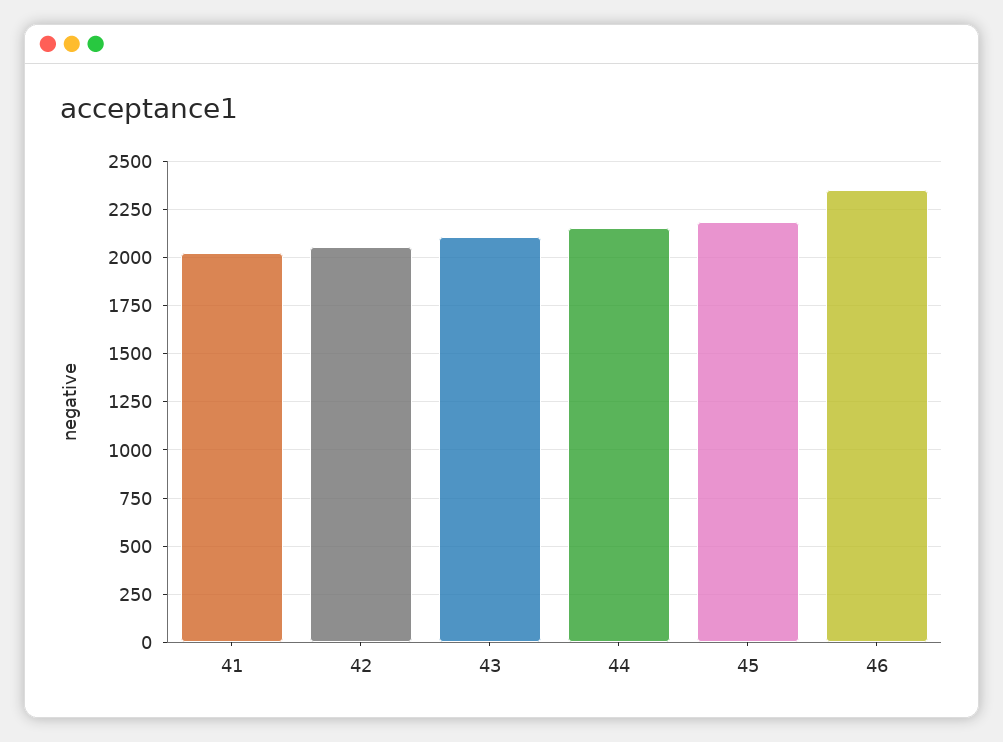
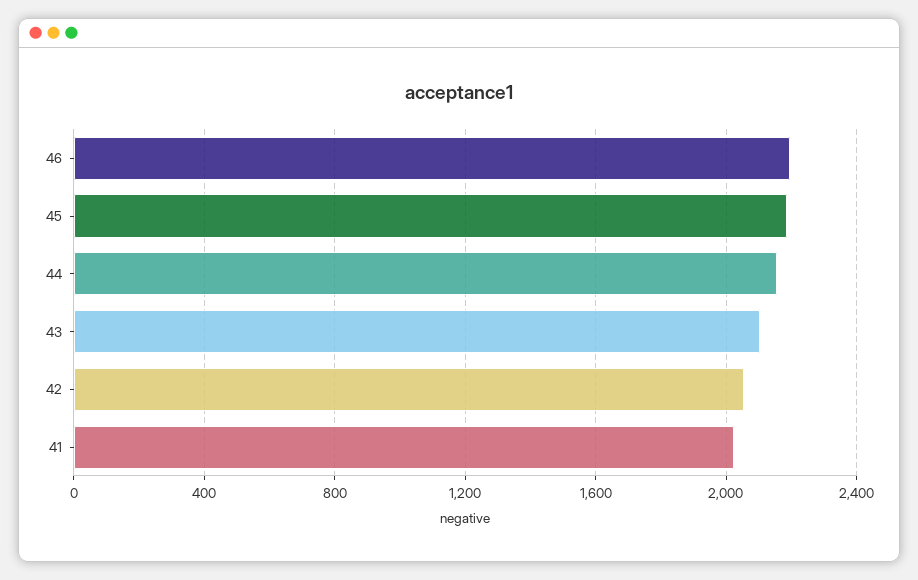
  {
    "41": 2050,
    "42": 2050,
    "43": 2100,
    "44": 2150,
    "45": 2200,
-   "46": 2350
+   "46": 2200
  }

